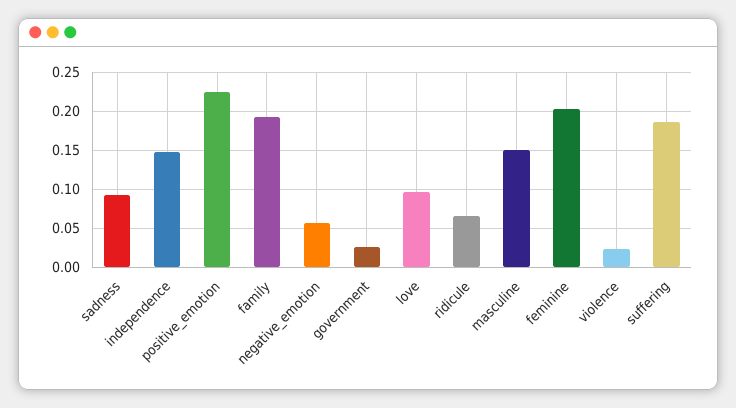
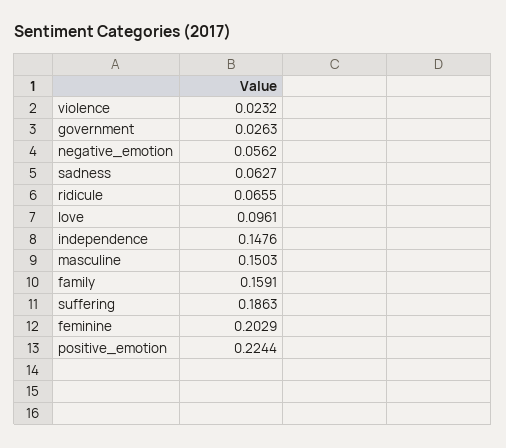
  {
-   "sadness": 0.09,
+   "sadness": 0.0627,
    "independence": 0.1476,
    "positive_emotion": 0.2244,
-   "family": 0.19,
+   "family": 0.1591,
    "negative_emotion": 0.0562,
    "government": 0.0263,
    "love": 0.0961,
    "ridicule": 0.0655,
    "masculine": 0.1503,
    "feminine": 0.2029,
    "violence": 0.0232,
    "suffering": 0.1863
  }

